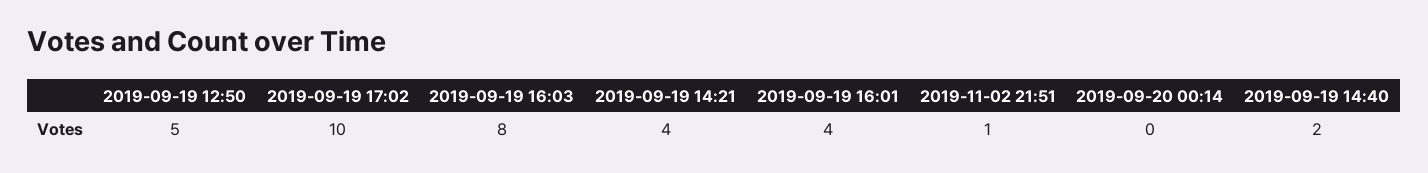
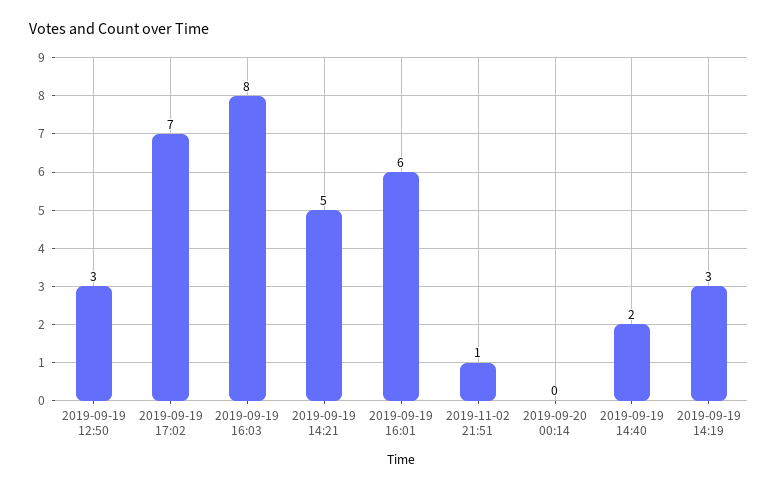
  {
-   "2019-09-19 12:50": 5,
+   "2019-09-19 12:50": 3,
-   "2019-09-19 17:02": 10,
+   "2019-09-19 17:02": 7,
    "2019-09-19 16:03": 8,
-   "2019-09-19 14:21": 4,
+   "2019-09-19 14:21": 5,
-   "2019-09-19 16:01": 4,
+   "2019-09-19 16:01": 6,
    "2019-11-02 21:51": 1,
    "2019-09-20 00:14": 0,
-   "2019-09-19 14:40": 2
+   "2019-09-19 14:40": 2,
+   "2019-09-19 14:19": 3
  }

